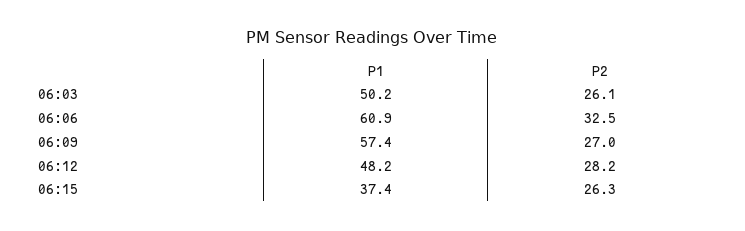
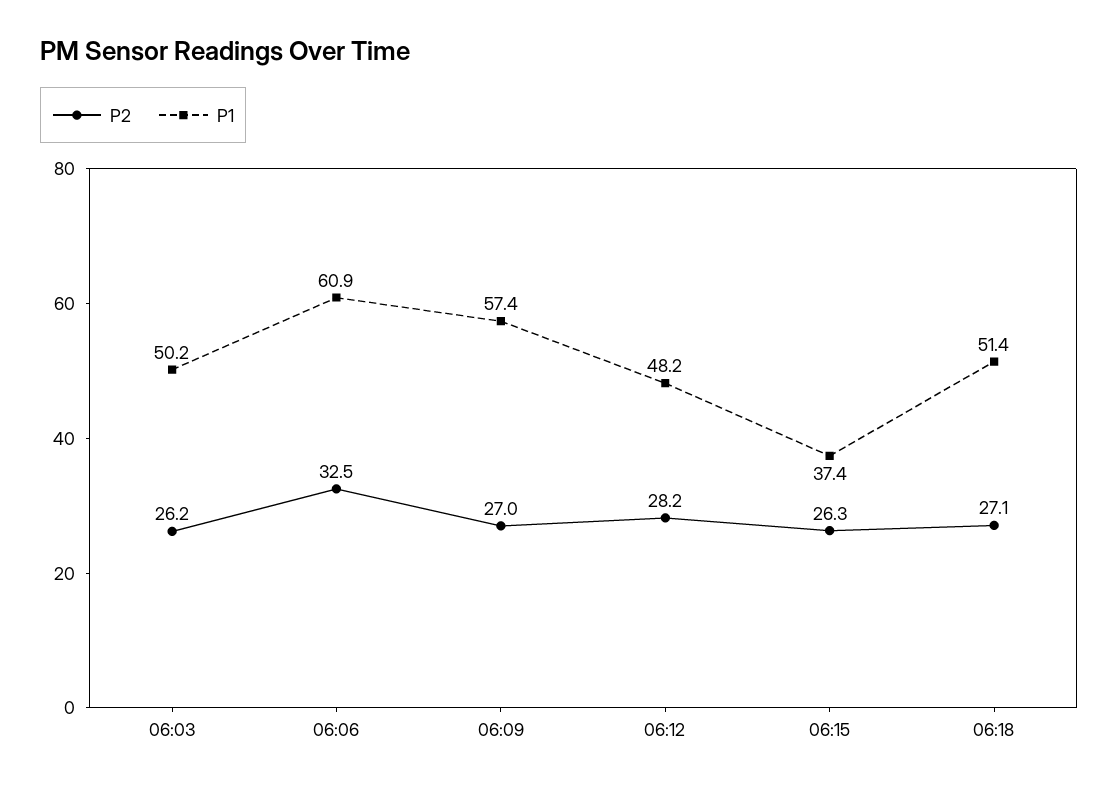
  {
    "P1": {
      "06:03": 50.2,
      "06:06": 60.9,
      "06:09": 57.4,
      "06:12": 48.2,
-     "06:15": 37.4
+     "06:15": 37.4,
+     "06:18": 51.4
    },
    "P2": {
-     "06:03": 26.1,
+     "06:03": 26.2,
      "06:06": 32.5,
      "06:09": 27,
      "06:12": 28.2,
-     "06:15": 26.3
+     "06:15": 26.3,
+     "06:18": 27.1
    }
  }

